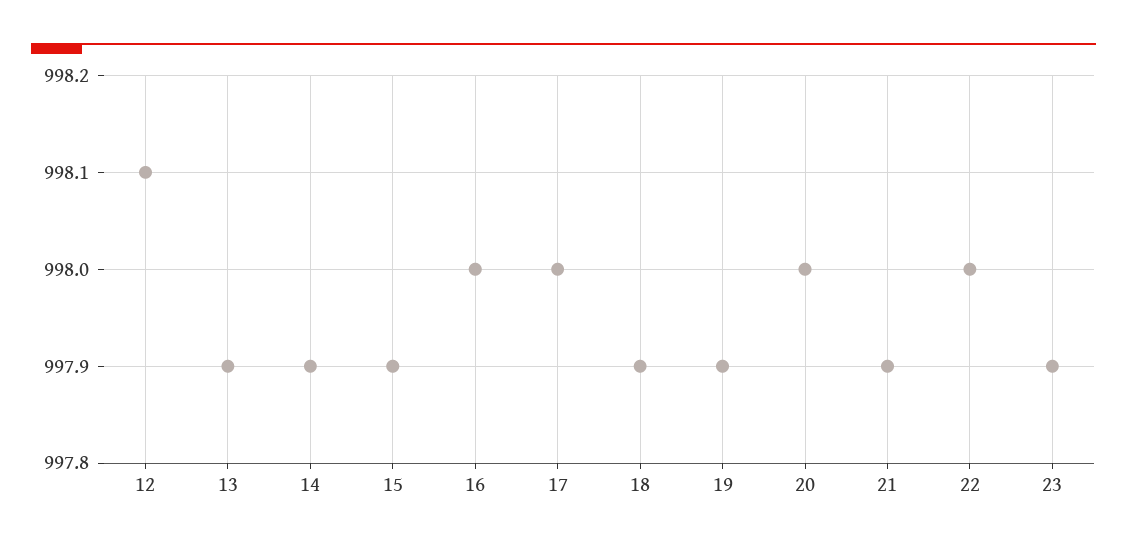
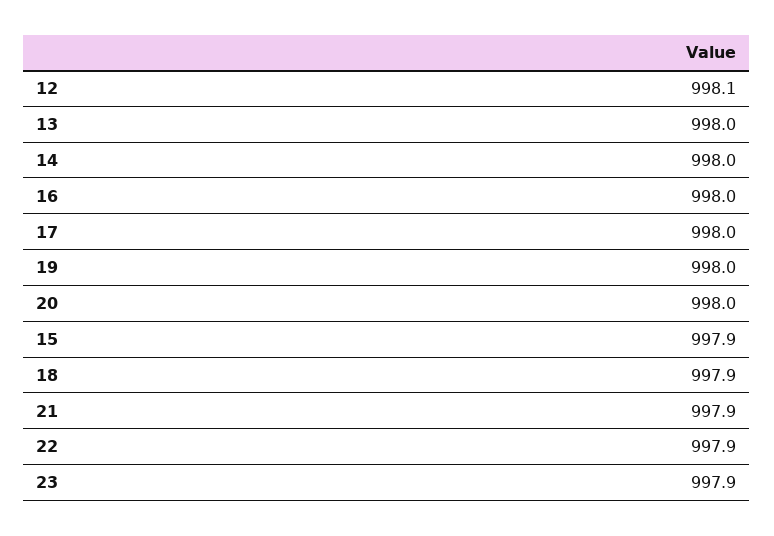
  {
    "12": 998.1,
-   "13": 997.9,
+   "13": 998,
-   "14": 997.9,
+   "14": 998,
    "15": 997.9,
    "16": 998,
    "17": 998,
    "18": 997.9,
-   "19": 997.9,
+   "19": 998,
    "20": 998,
    "21": 997.9,
-   "22": 998,
+   "22": 997.9,
    "23": 997.9
  }

